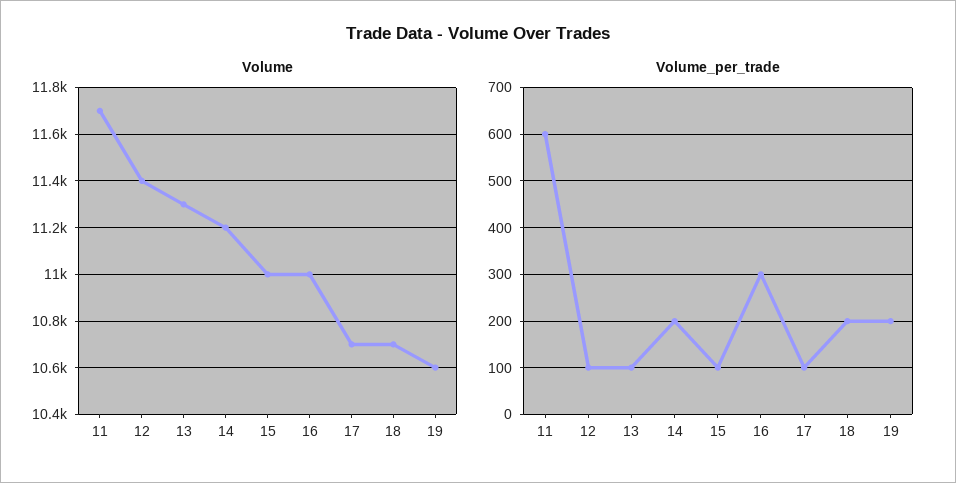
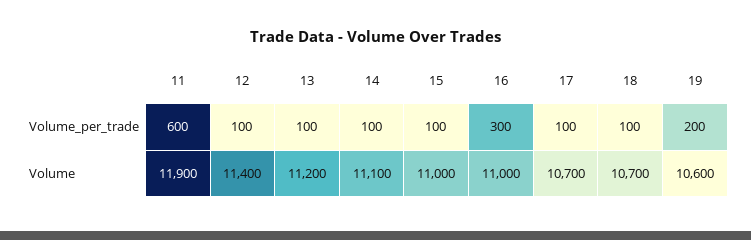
  {
    "Volume": {
-     "11": 11700,
+     "11": 11900,
      "12": 11400,
-     "13": 11300,
+     "13": 11200,
-     "14": 11200,
+     "14": 11100,
      "15": 11000,
      "16": 11000,
      "17": 10700,
      "18": 10700,
      "19": 10600
    },
    "Volume_per_trade": {
      "11": 600,
      "12": 100,
      "13": 100,
-     "14": 200,
+     "14": 100,
      "15": 100,
      "16": 300,
      "17": 100,
-     "18": 200,
+     "18": 100,
      "19": 200
    }
  }

